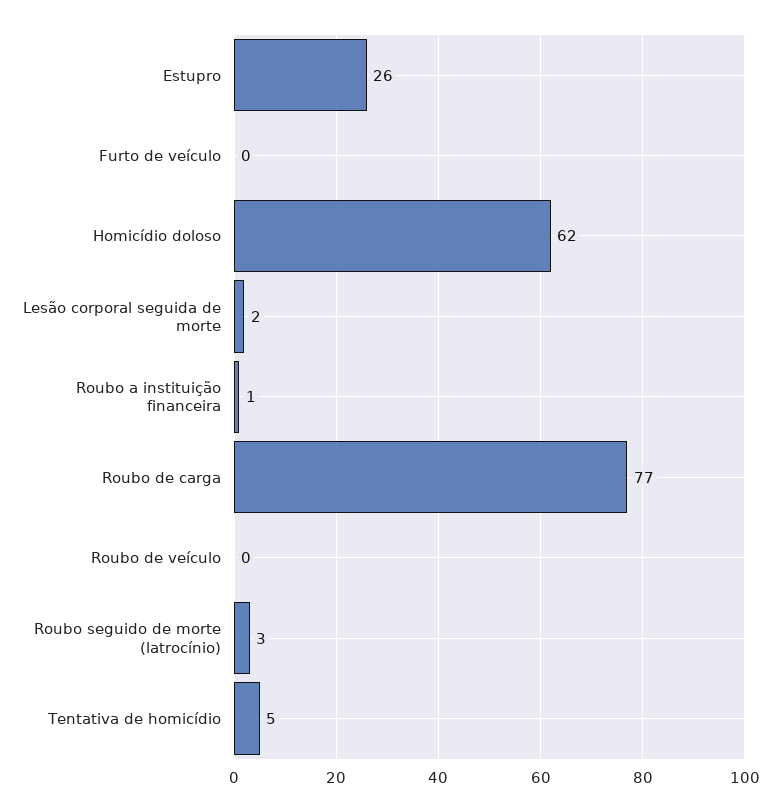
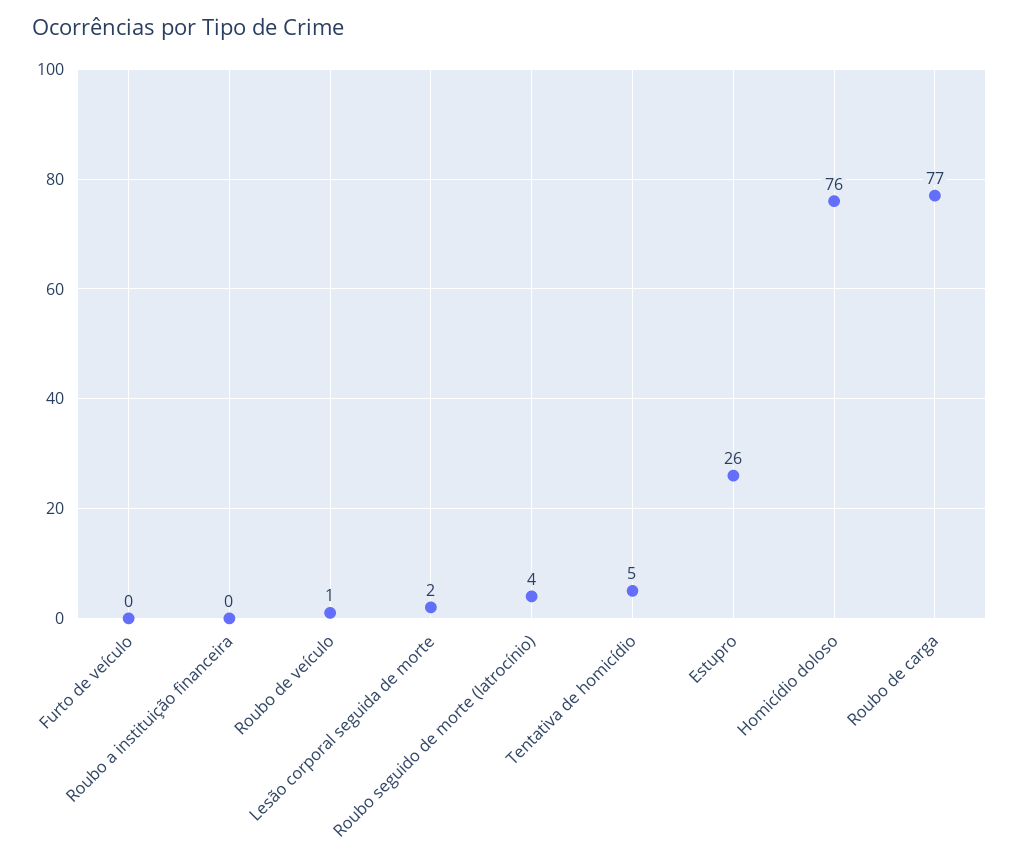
  {
    "Estupro": 26,
    "Furto de veículo": 0,
-   "Homicídio doloso": 62,
+   "Homicídio doloso": 76,
    "Lesão corporal seguida de morte": 2,
-   "Roubo a instituição financeira": 1,
+   "Roubo a instituição financeira": 0,
    "Roubo de carga": 77,
-   "Roubo de veículo": 0,
+   "Roubo de veículo": 1,
-   "Roubo seguido de morte (latrocínio)": 3,
+   "Roubo seguido de morte (latrocínio)": 4,
    "Tentativa de homicídio": 5
  }

